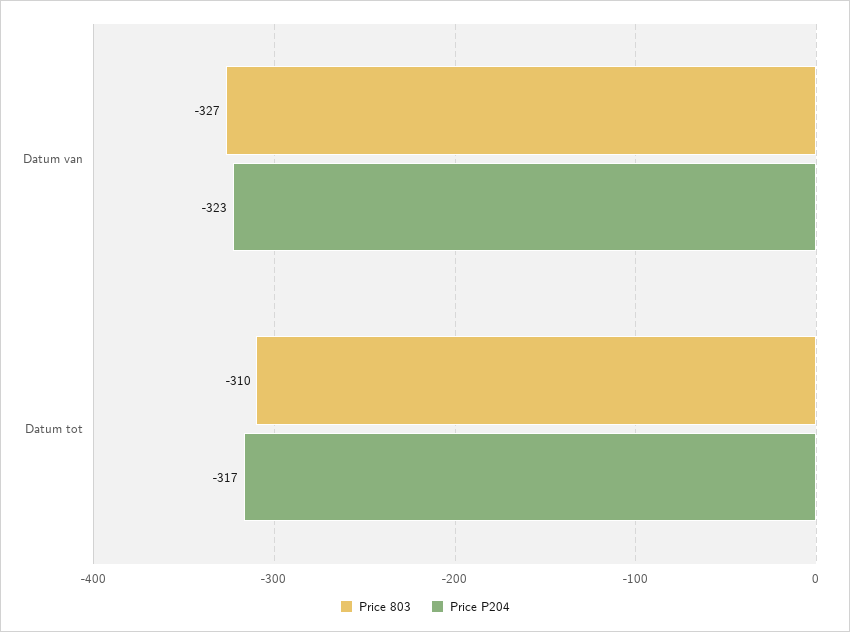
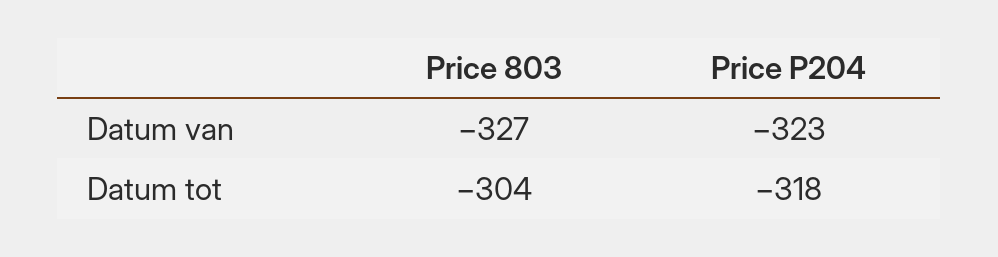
  {
    "Price 803": {
      "Datum van": -327,
-     "Datum tot": -310
+     "Datum tot": -304
    },
    "Price P204": {
      "Datum van": -323,
-     "Datum tot": -317
+     "Datum tot": -318
    }
  }

